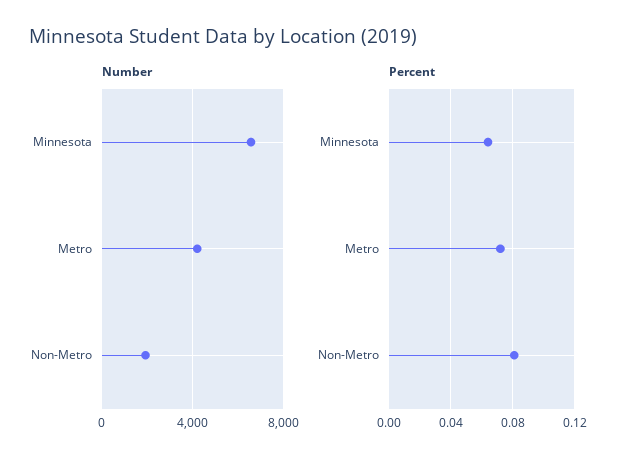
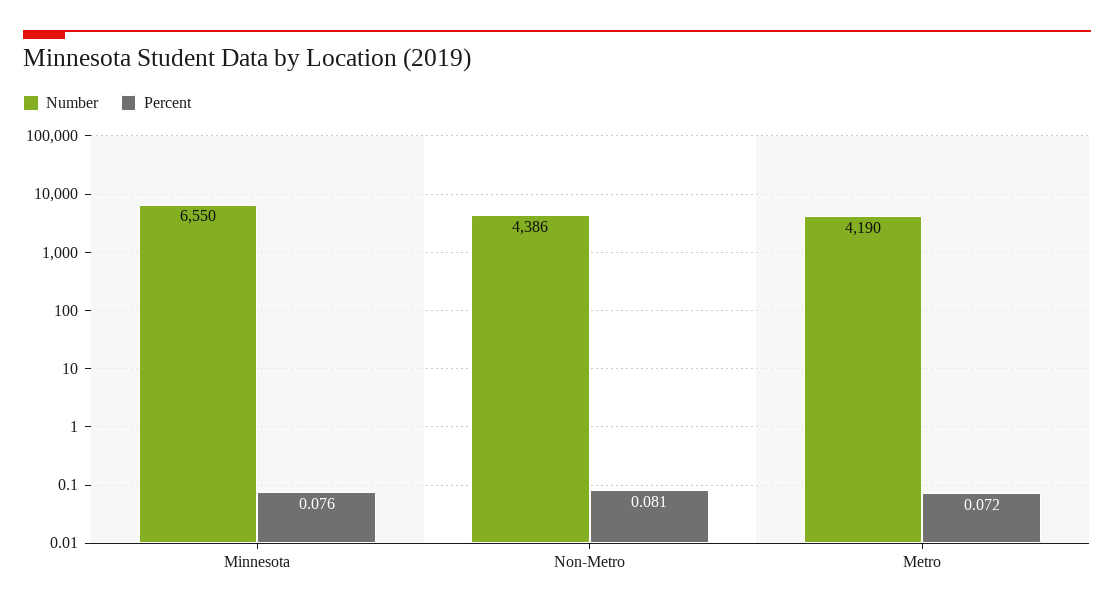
  {
    "Number": {
      "Minnesota": 6550,
      "Metro": 4190,
-     "Non-Metro": 2000
+     "Non-Metro": 4386
    },
    "Percent": {
-     "Minnesota": 0.065,
+     "Minnesota": 0.076,
      "Metro": 0.072,
      "Non-Metro": 0.081
    }
  }

